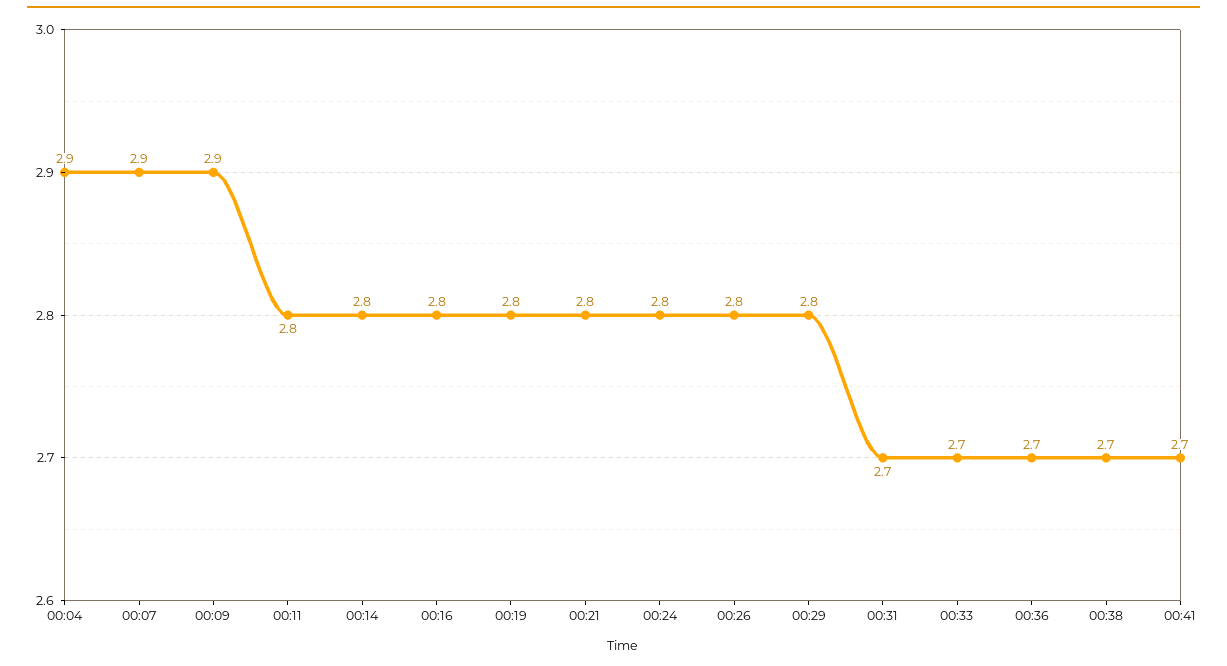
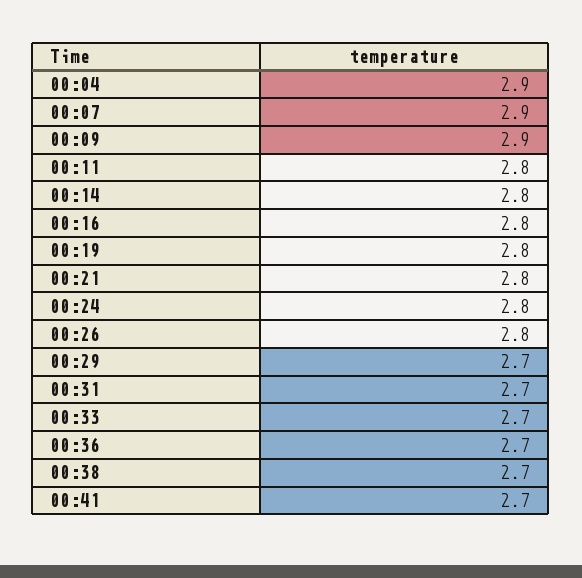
  {
    "00:04": 2.9,
    "00:07": 2.9,
    "00:09": 2.9,
    "00:11": 2.8,
    "00:14": 2.8,
    "00:16": 2.8,
    "00:19": 2.8,
    "00:21": 2.8,
    "00:24": 2.8,
    "00:26": 2.8,
-   "00:29": 2.8,
+   "00:29": 2.7,
    "00:31": 2.7,
    "00:33": 2.7,
    "00:36": 2.7,
    "00:38": 2.7,
    "00:41": 2.7
  }

